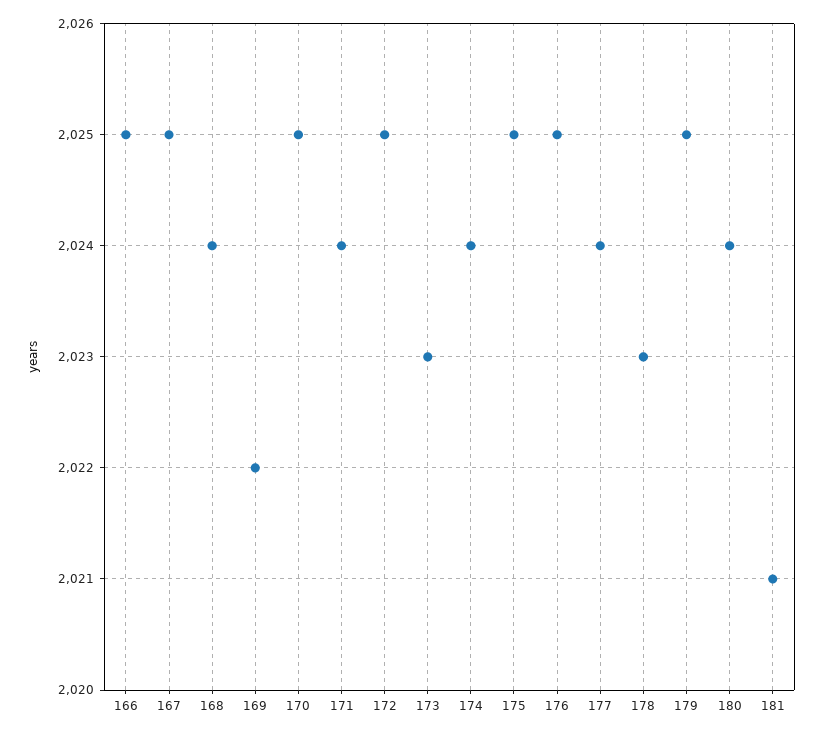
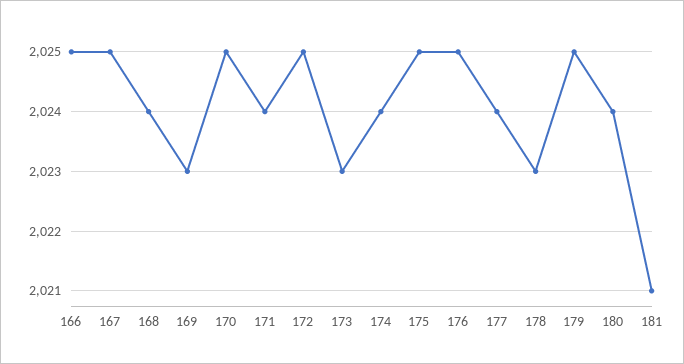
  {
    "166": 2025,
    "167": 2025,
    "168": 2024,
-   "169": 2022,
+   "169": 2023,
    "170": 2025,
    "171": 2024,
    "172": 2025,
    "173": 2023,
    "174": 2024,
    "175": 2025,
    "176": 2025,
    "177": 2024,
    "178": 2023,
    "179": 2025,
    "180": 2024,
    "181": 2021
  }

